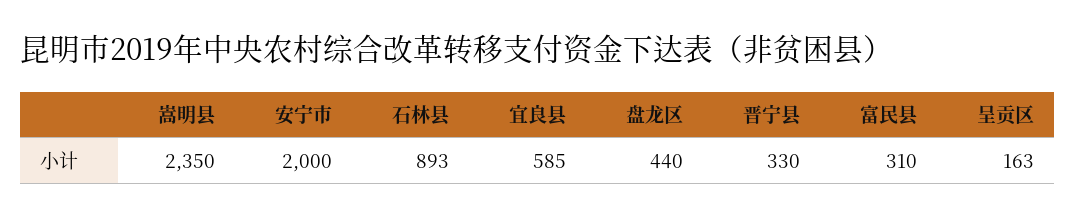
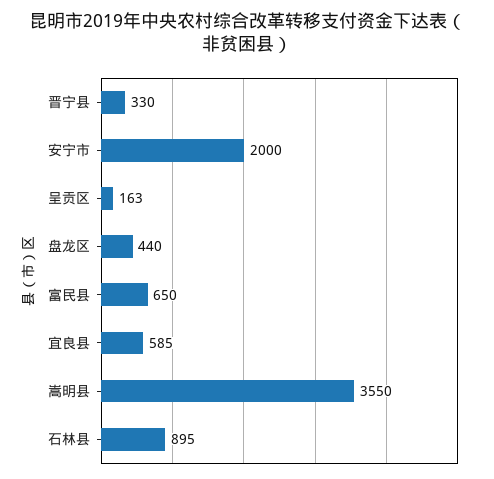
  {
-   "嵩明县": 2350,
+   "嵩明县": 3550,
    "安宁市": 2000,
-   "石林县": 893,
+   "石林县": 895,
    "宜良县": 585,
    "盘龙区": 440,
    "晋宁县": 330,
-   "富民县": 310,
+   "富民县": 650,
    "呈贡区": 163
  }

